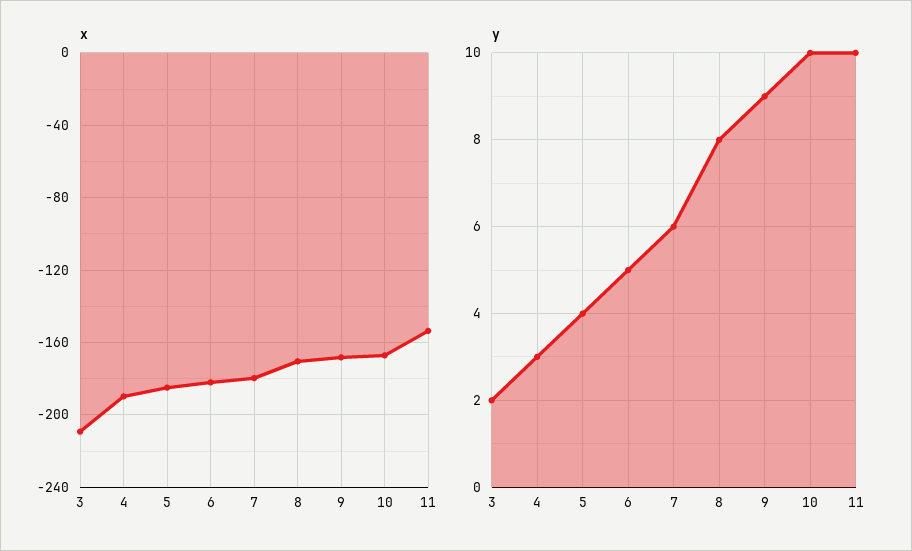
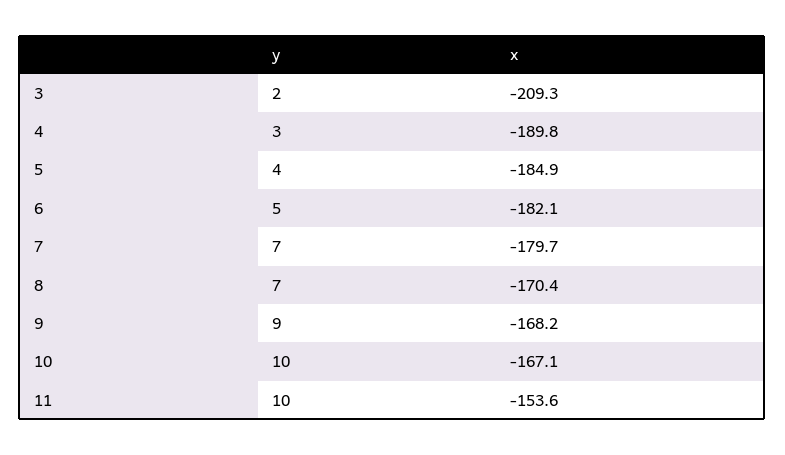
  {
    "x": {
      "3": -209.3,
      "4": -189.8,
      "5": -184.9,
      "6": -182.1,
      "7": -179.7,
      "8": -170.4,
      "9": -168.2,
      "10": -167.1,
      "11": -153.6
    },
    "y": {
      "3": 2,
      "4": 3,
      "5": 4,
      "6": 5,
-     "7": 6,
+     "7": 7,
-     "8": 8,
+     "8": 7,
      "9": 9,
      "10": 10,
      "11": 10
    }
  }

